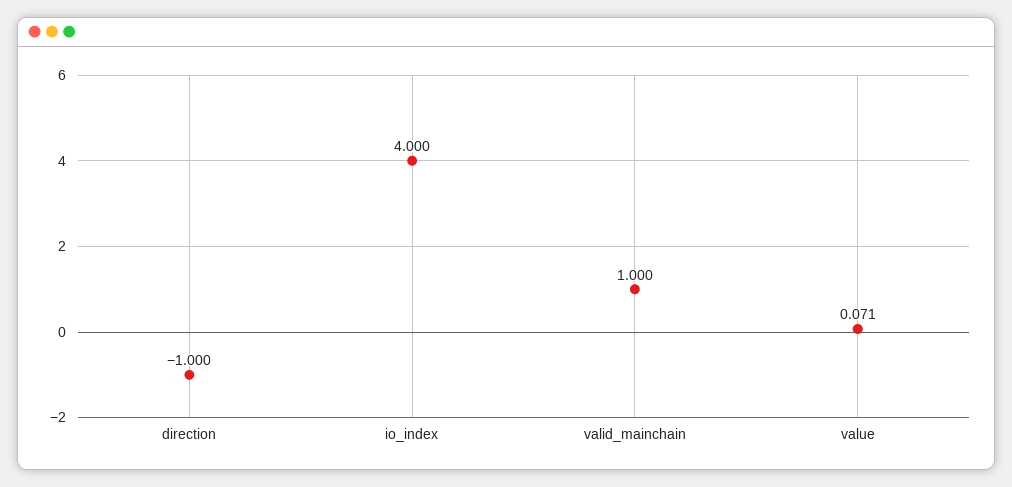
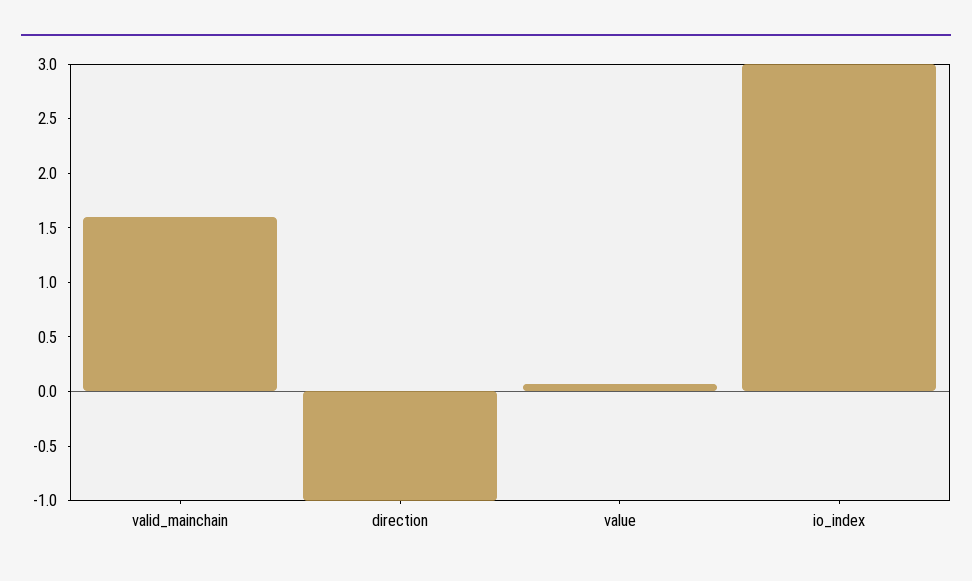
  {
    "direction": -1,
-   "io_index": 4,
+   "io_index": 3,
-   "valid_mainchain": 1,
+   "valid_mainchain": 1.6,
    "value": 0.071
  }

